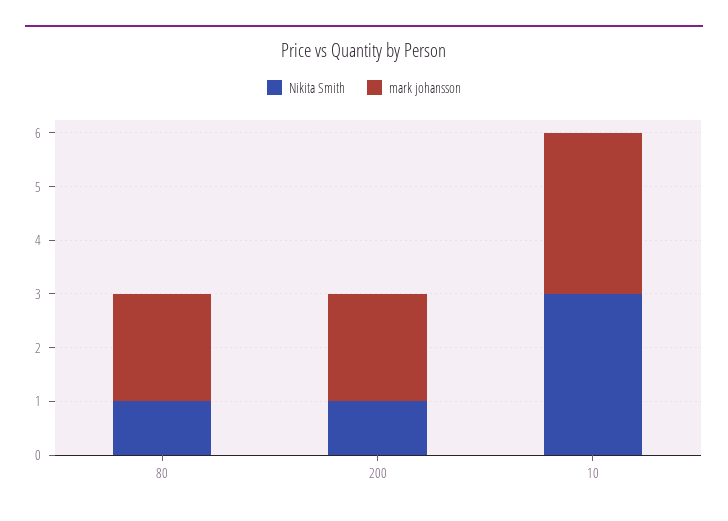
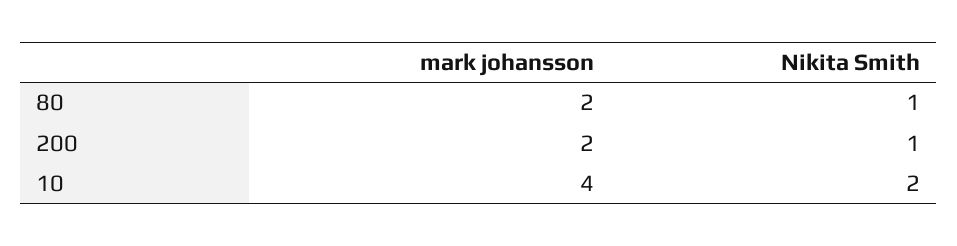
  {
    "Nikita Smith": {
      "80": 1,
      "200": 1,
-     "10": 3
+     "10": 2
    },
    "mark johansson": {
      "80": 2,
      "200": 2,
-     "10": 3
+     "10": 4
    }
  }

